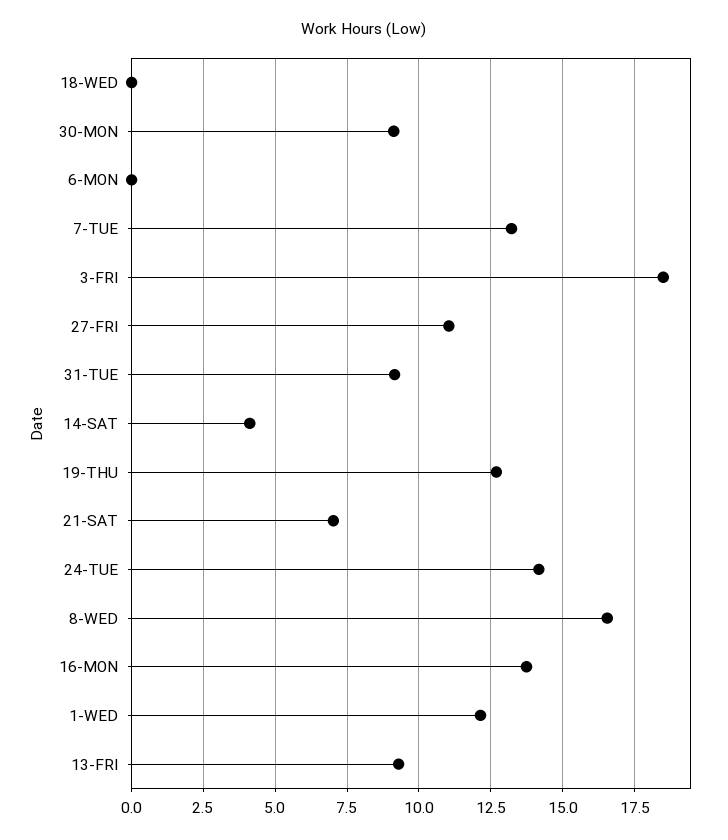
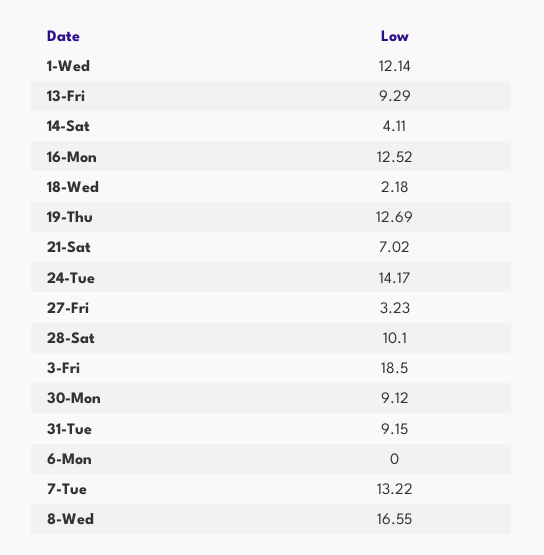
  {
-   "18-WED": 0,
+   "18-WED": 2.18,
    "30-MON": 9.12,
    "6-MON": 0,
    "7-TUE": 13.22,
    "3-FRI": 18.5,
-   "27-FRI": 11,
+   "27-FRI": 3.23,
    "31-TUE": 9.15,
    "14-SAT": 4.11,
    "19-THU": 12.69,
    "21-SAT": 7.02,
    "24-TUE": 14.17,
    "8-WED": 16.55,
-   "16-MON": 13.75,
+   "16-MON": 12.52,
    "1-WED": 12.14,
-   "13-FRI": 9.29
+   "13-FRI": 9.29,
+   "28-Sat": 10.1
  }

